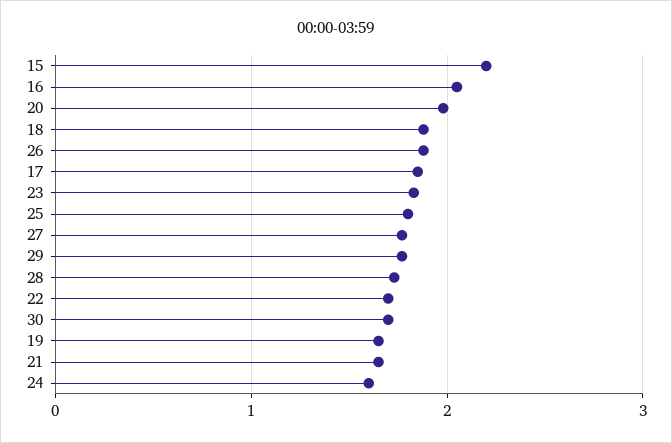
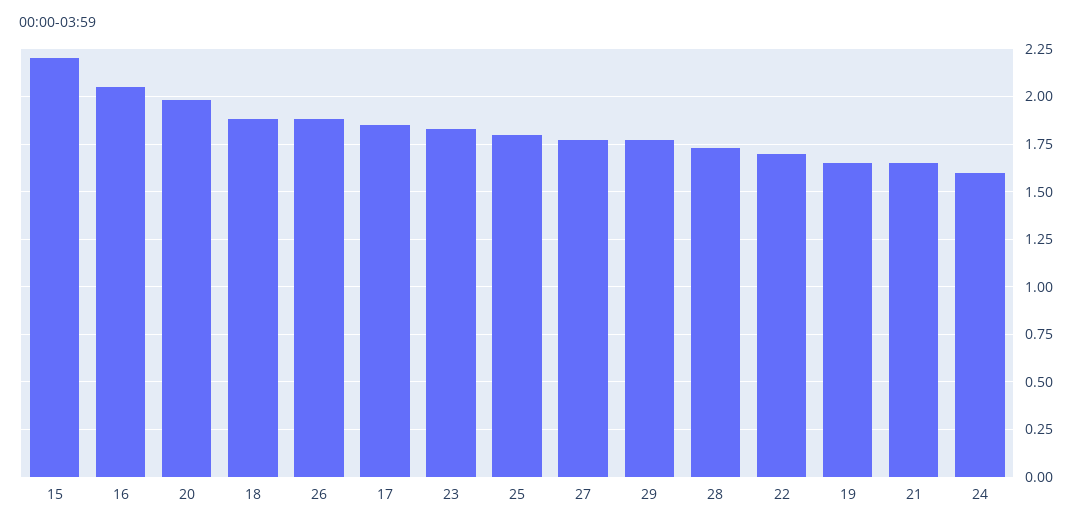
  {
    "15": 2.2,
    "16": 2.05,
    "20": 2,
    "18": 1.9,
    "26": 1.9,
    "17": 1.85,
    "23": 1.85,
    "25": 1.8,
    "27": 1.75,
    "29": 1.75,
    "28": 1.75,
    "22": 1.7,
-   "30": 1.7,
    "19": 1.65,
    "21": 1.65,
    "24": 1.6
  }

